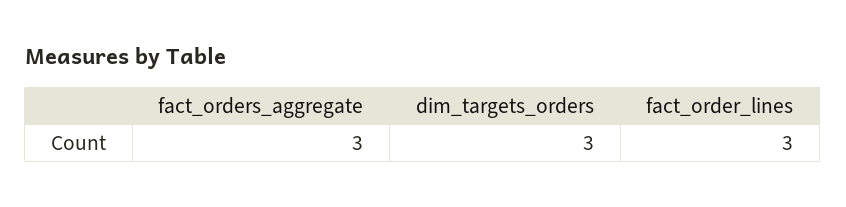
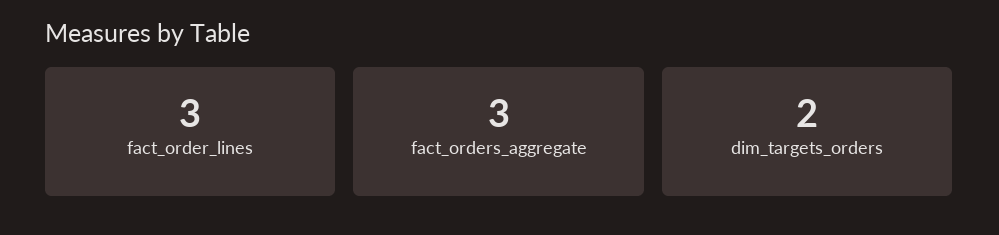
  {
    "fact_orders_aggregate": 3,
-   "dim_targets_orders": 3,
+   "dim_targets_orders": 2,
    "fact_order_lines": 3
  }

